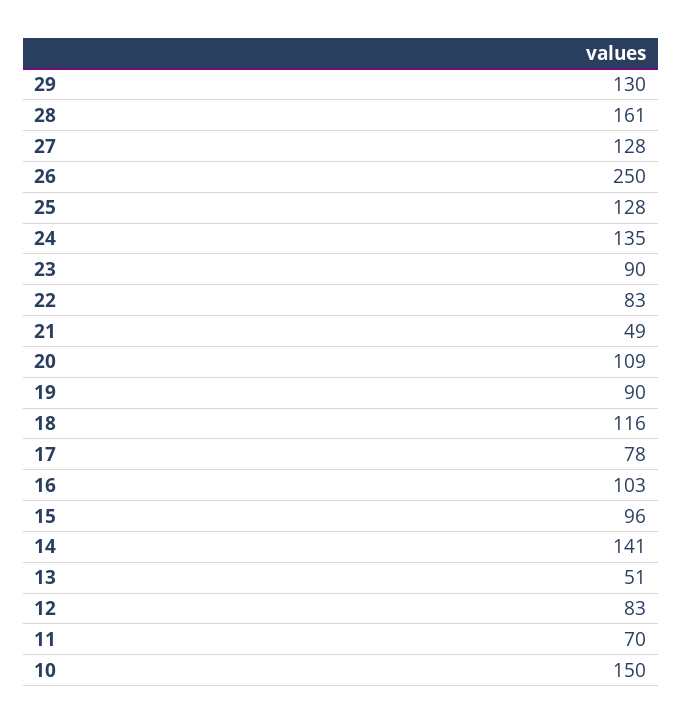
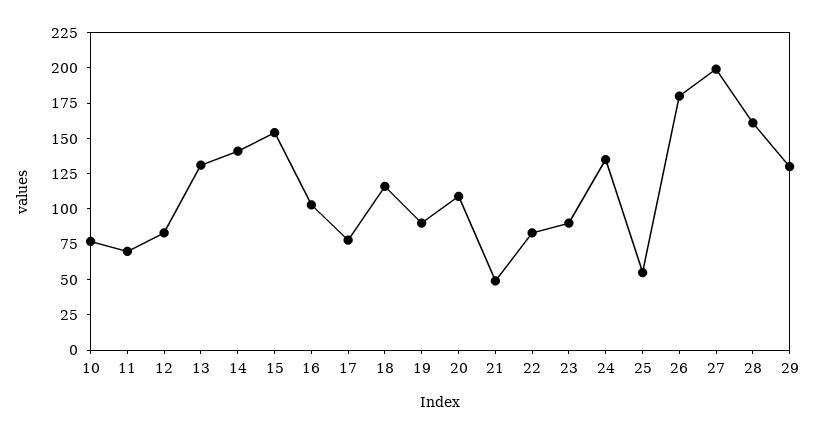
  {
    "29": 130,
    "28": 161,
-   "27": 128,
+   "27": 200,
-   "26": 250,
+   "26": 175,
-   "25": 128,
+   "25": 50,
    "24": 135,
    "23": 90,
    "22": 83,
    "21": 49,
    "20": 109,
    "19": 90,
    "18": 116,
    "17": 78,
    "16": 103,
-   "15": 96,
+   "15": 150,
    "14": 141,
-   "13": 51,
+   "13": 125,
    "12": 83,
    "11": 70,
-   "10": 150
+   "10": 75
  }

